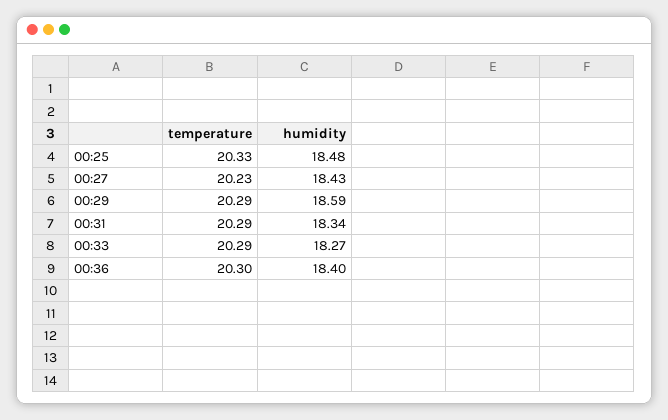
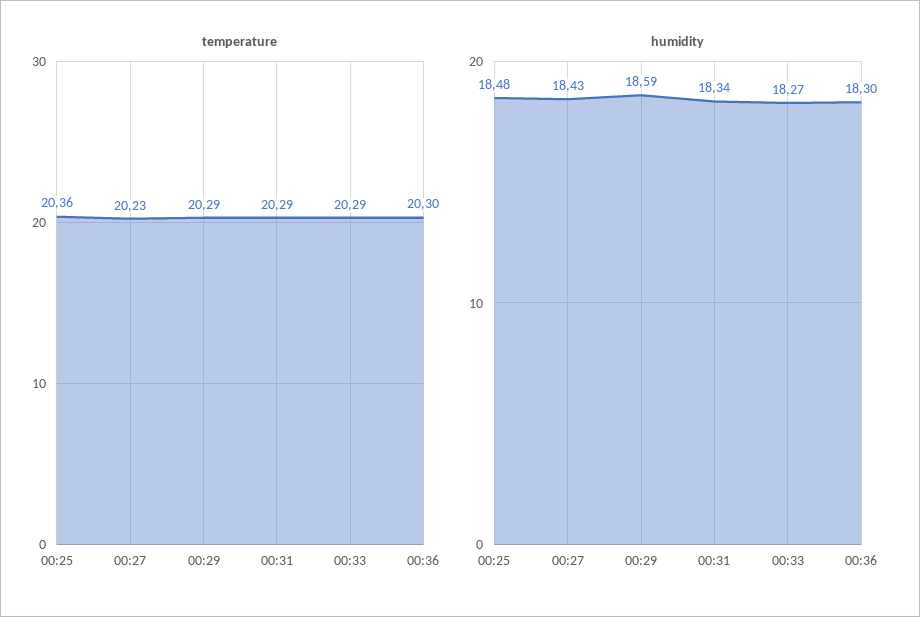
  {
    "temperature": {
-     "00:25": 20.33,
+     "00:25": 20.36,
      "00:27": 20.23,
      "00:29": 20.29,
      "00:31": 20.29,
      "00:33": 20.29,
      "00:36": 20.3
    },
    "humidity": {
      "00:25": 18.48,
      "00:27": 18.43,
      "00:29": 18.59,
      "00:31": 18.34,
      "00:33": 18.27,
-     "00:36": 18.4
+     "00:36": 18.3
    }
  }

